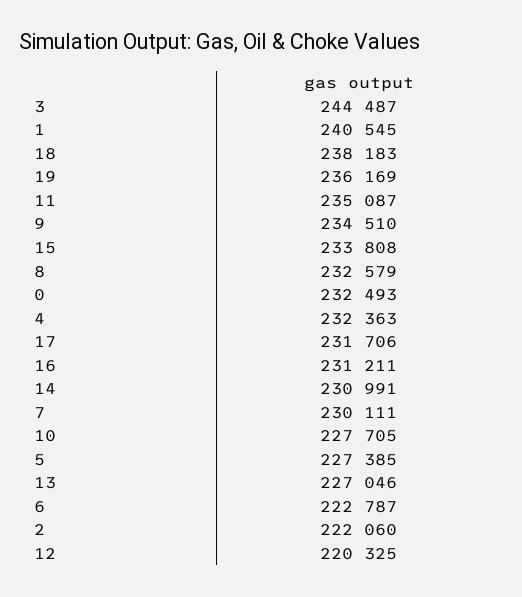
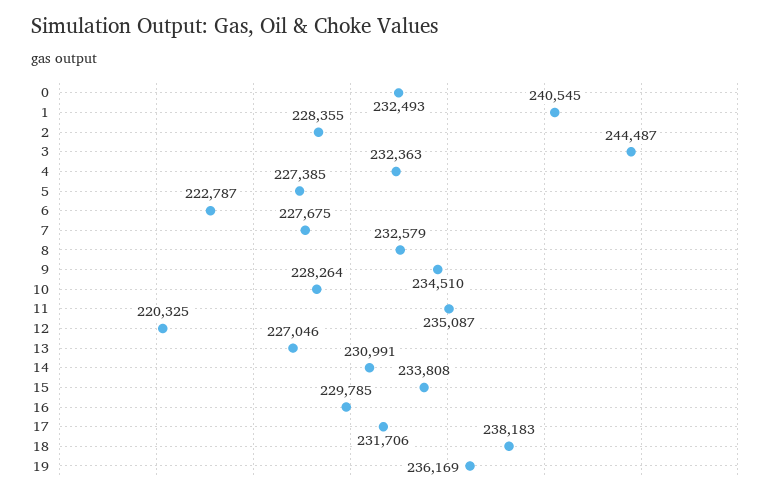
  {
    "3": 244487,
    "1": 240545,
    "18": 238183,
    "19": 236169,
    "11": 235087,
    "9": 234510,
    "15": 233808,
    "8": 232579,
    "0": 232493,
    "4": 232363,
    "17": 231706,
-   "16": 231211,
+   "16": 229785,
    "14": 230991,
-   "7": 230111,
+   "7": 227675,
-   "10": 227705,
+   "10": 228264,
    "5": 227385,
    "13": 227046,
    "6": 222787,
-   "2": 222060,
+   "2": 228355,
    "12": 220325
  }

